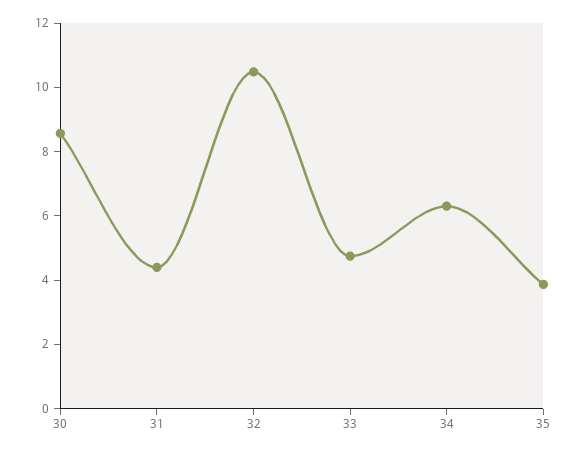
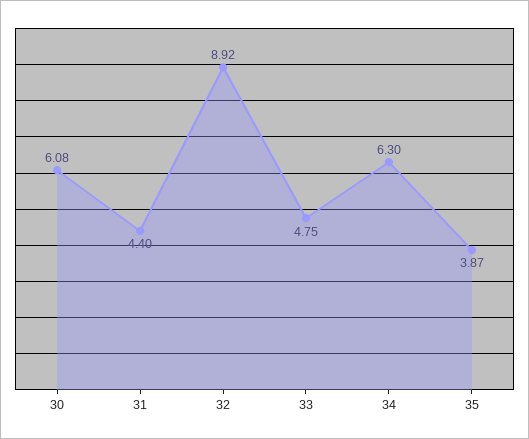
  {
-   "30": 8.5,
+   "30": 6.08,
    "31": 4.4,
-   "32": 10.5,
+   "32": 8.92,
    "33": 4.75,
    "34": 6.3,
    "35": 3.87
  }

